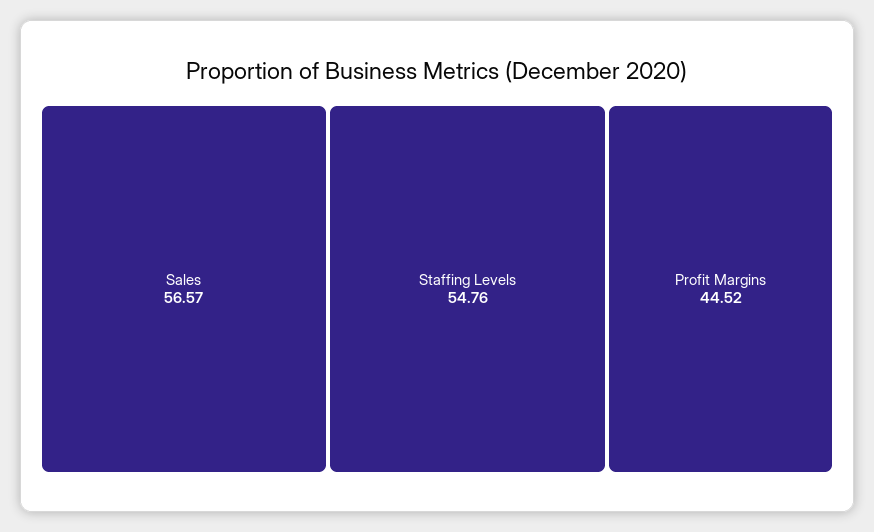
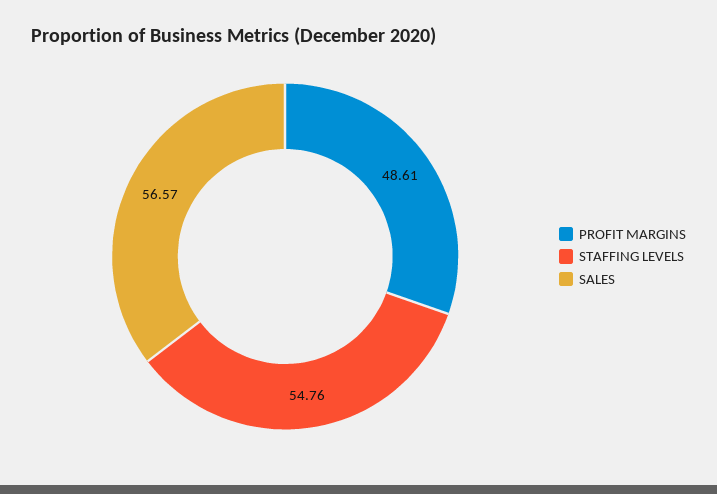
  {
    "Sales": 56.57,
    "Staffing Levels": 54.76,
-   "Profit Margins": 44.52
+   "Profit Margins": 48.61
  }

